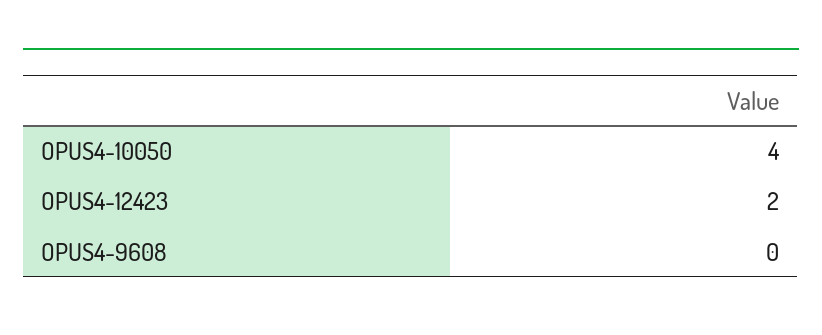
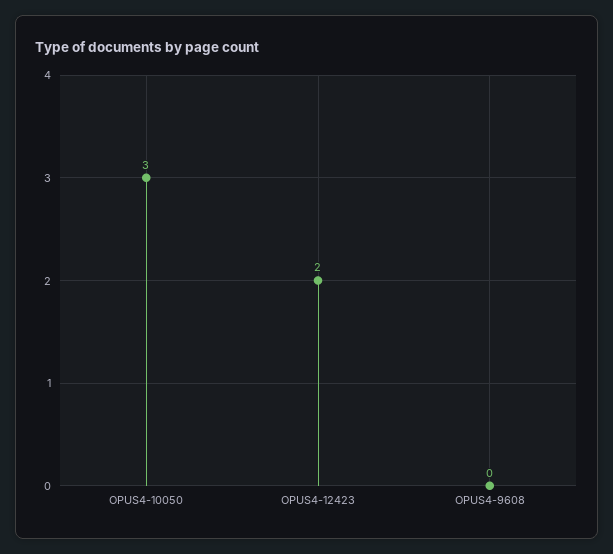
  {
-   "OPUS4-10050": 4,
+   "OPUS4-10050": 3,
    "OPUS4-12423": 2,
    "OPUS4-9608": 0
  }

